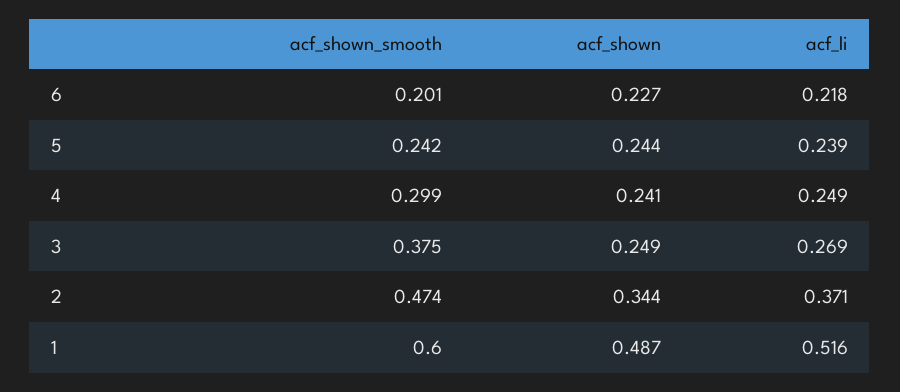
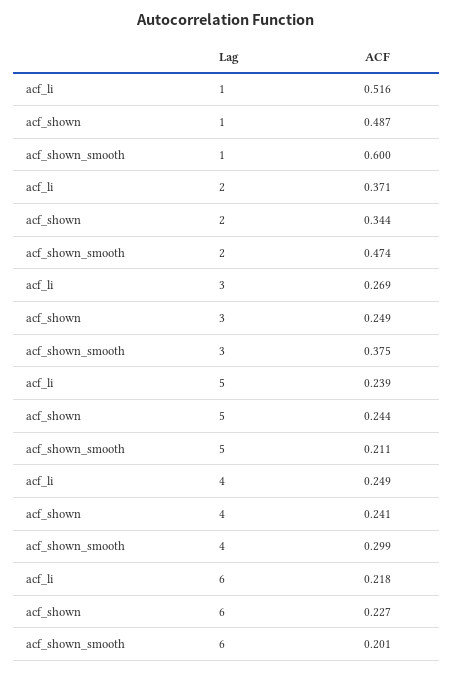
  {
    "acf_shown_smooth": {
      "6": 0.201,
-     "5": 0.242,
+     "5": 0.211,
      "4": 0.299,
      "3": 0.375,
      "2": 0.474,
      "1": 0.6
    },
    "acf_shown": {
      "6": 0.227,
      "5": 0.244,
      "4": 0.241,
      "3": 0.249,
      "2": 0.344,
      "1": 0.487
    },
    "acf_li": {
      "6": 0.218,
      "5": 0.239,
      "4": 0.249,
      "3": 0.269,
      "2": 0.371,
      "1": 0.516
    }
  }

